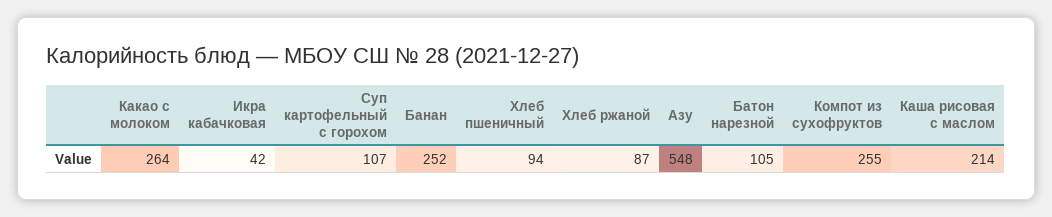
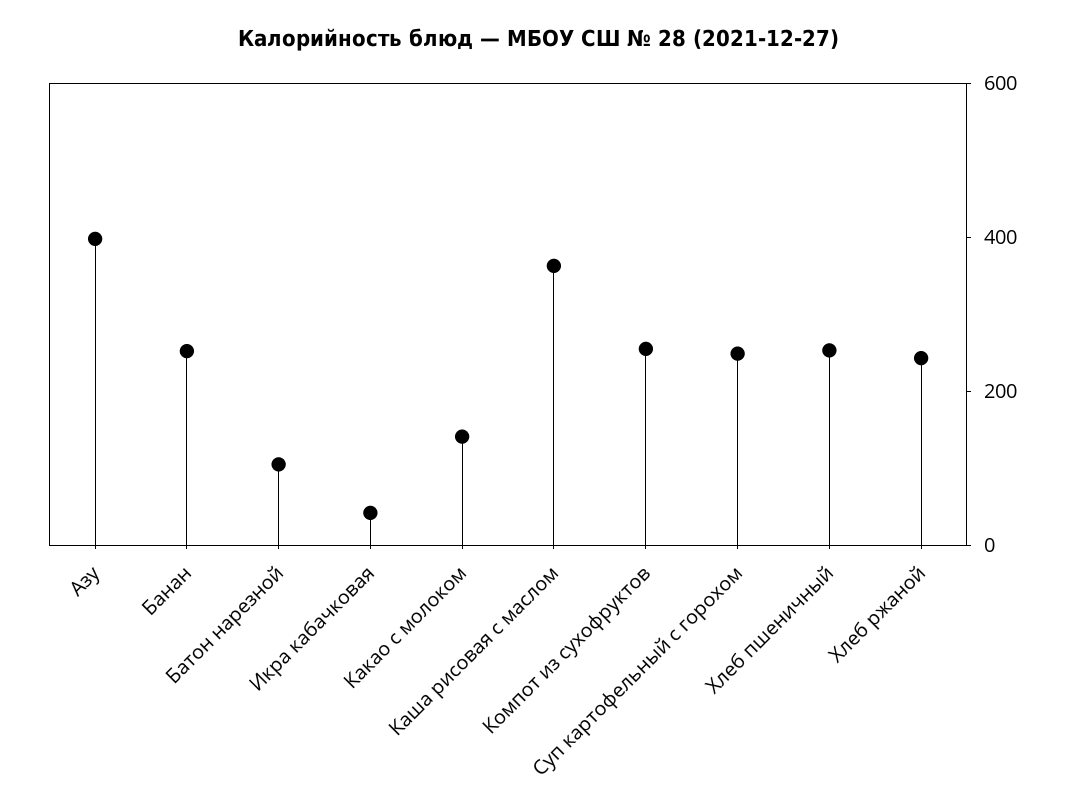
  {
-   "Какао с молоком": 264,
+   "Какао с молоком": 150,
    "Икра кабачковая": 42,
-   "Суп картофельный с горохом": 107,
+   "Суп картофельный с горохом": 250,
    "Банан": 252,
-   "Хлеб пшеничный": 94,
+   "Хлеб пшеничный": 250,
-   "Хлеб ржаной": 87,
+   "Хлеб ржаной": 250,
-   "Азу": 548,
+   "Азу": 400,
    "Батон нарезной": 105,
    "Компот из сухофруктов": 255,
-   "Каша рисовая с маслом": 214
+   "Каша рисовая с маслом": 350
  }

